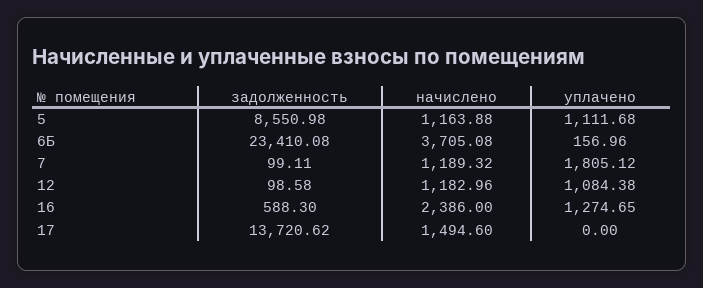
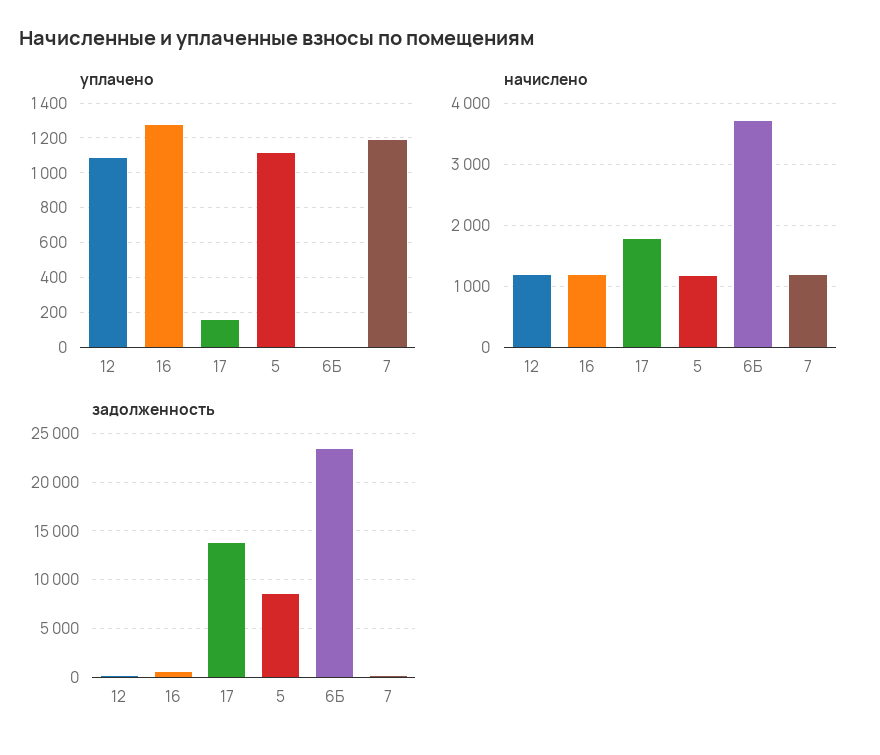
  {
    "задолженность": {
      "5": 8550.98,
      "6Б": 23410.08,
      "7": 99.11,
      "12": 98.58,
      "16": 588.3,
      "17": 13720.62
    },
    "начислено": {
      "5": 1163.88,
      "6Б": 3705.08,
      "7": 1189.32,
      "12": 1182.96,
-     "16": 2386,
+     "16": 1200,
-     "17": 1494.6
+     "17": 1800
    },
    "уплачено": {
      "5": 1111.68,
-     "6Б": 156.96,
+     "6Б": 0,
-     "7": 1805.12,
+     "7": 1200,
      "12": 1084.38,
      "16": 1274.65,
-     "17": 0
+     "17": 150
    }
  }

